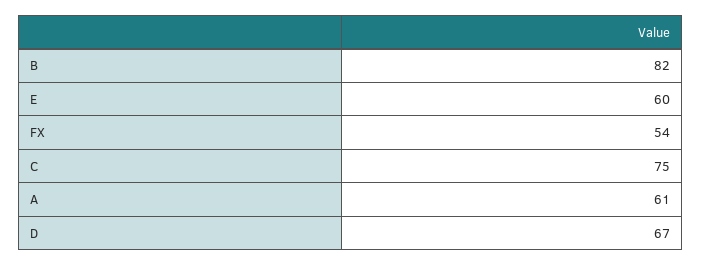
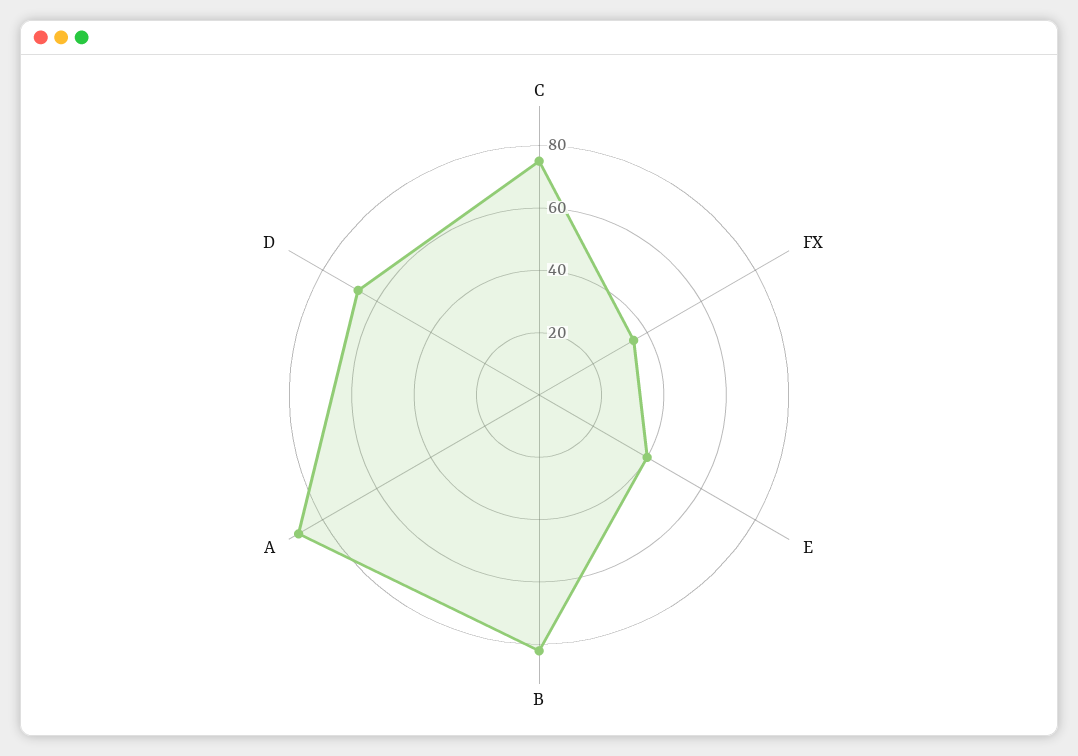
  {
    "B": 82,
-   "E": 60,
+   "E": 40,
-   "FX": 54,
+   "FX": 35,
    "C": 75,
-   "A": 61,
+   "A": 90,
    "D": 67
  }

